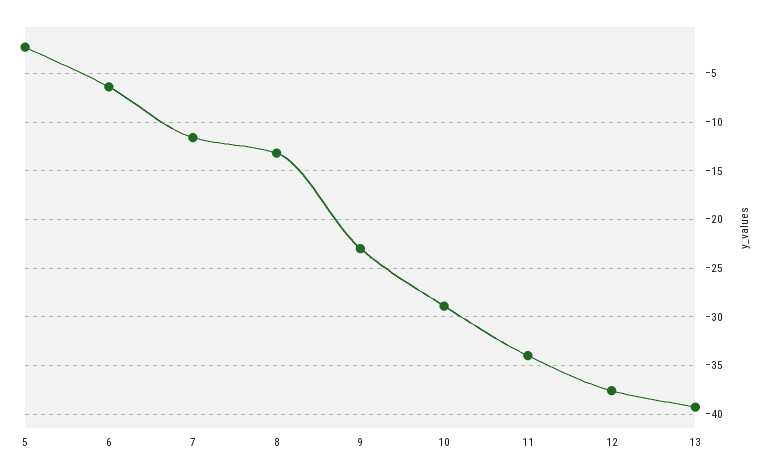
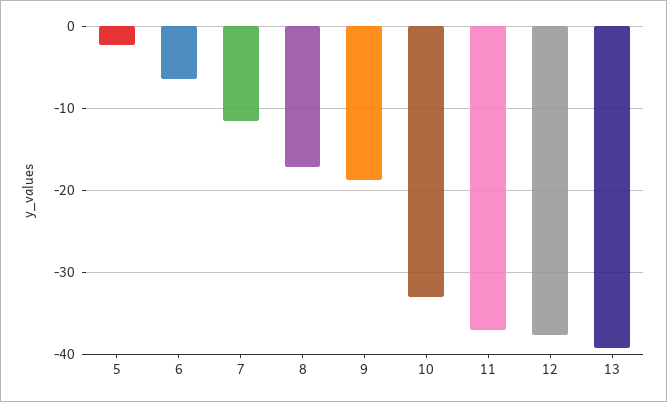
  {
    "5": -2,
    "6": -6,
    "7": -12,
-   "8": -13,
+   "8": -17,
-   "9": -23,
+   "9": -19,
-   "10": -29,
+   "10": -33,
-   "11": -34,
+   "11": -37,
    "12": -38,
    "13": -39
  }

